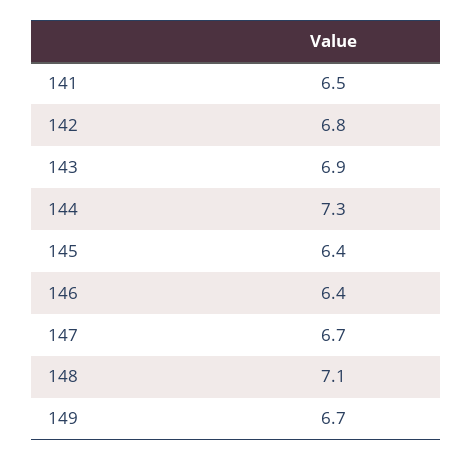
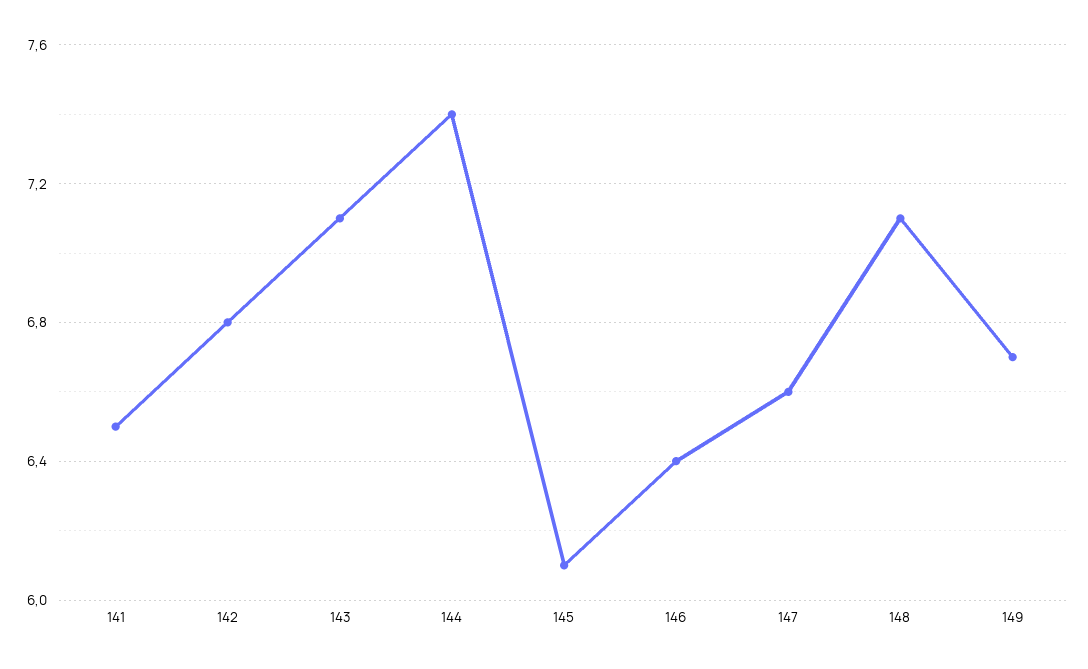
  {
    "141": 6.5,
    "142": 6.8,
-   "143": 6.9,
+   "143": 7.1,
-   "144": 7.3,
+   "144": 7.4,
-   "145": 6.4,
+   "145": 6.1,
    "146": 6.4,
-   "147": 6.7,
+   "147": 6.6,
    "148": 7.1,
    "149": 6.7
  }

